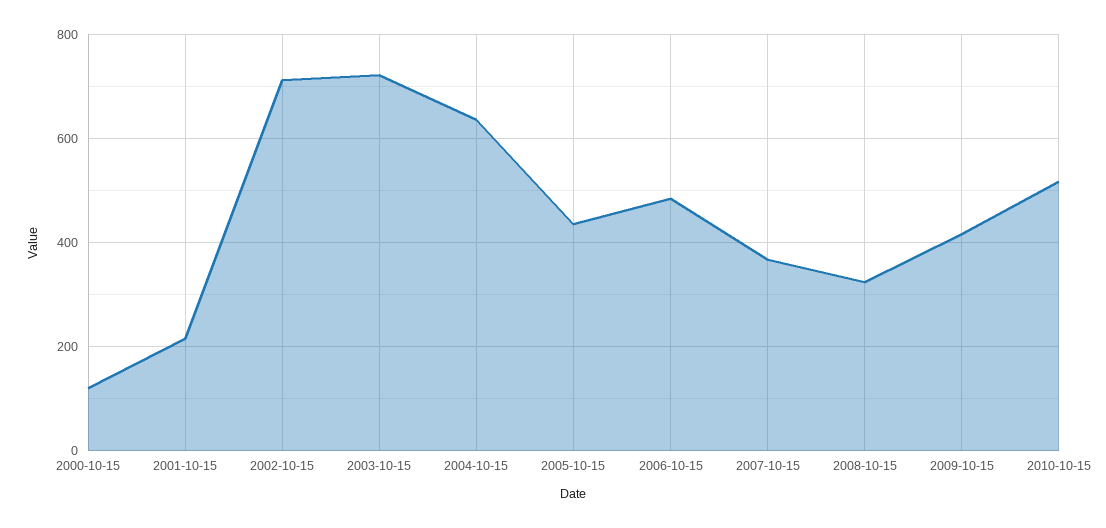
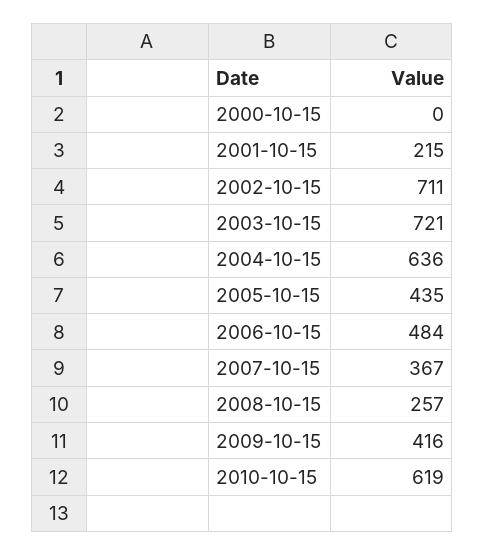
  {
-   "2000-10-15": 120,
+   "2000-10-15": 0,
    "2001-10-15": 215,
    "2002-10-15": 711,
    "2003-10-15": 721,
    "2004-10-15": 636,
    "2005-10-15": 435,
    "2006-10-15": 484,
    "2007-10-15": 367,
-   "2008-10-15": 320,
+   "2008-10-15": 257,
    "2009-10-15": 416,
-   "2010-10-15": 520
+   "2010-10-15": 619
  }

